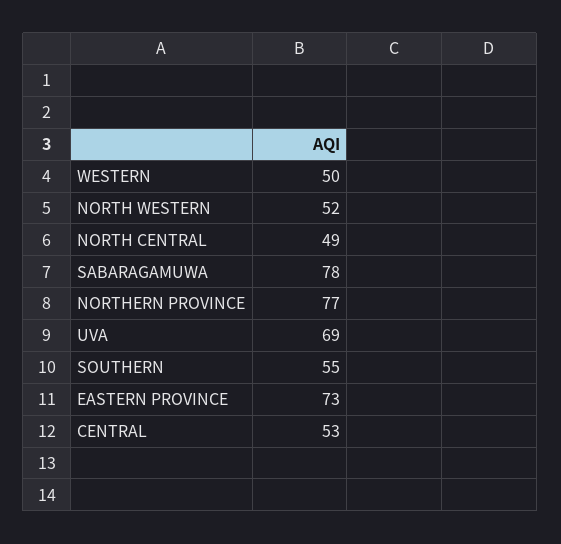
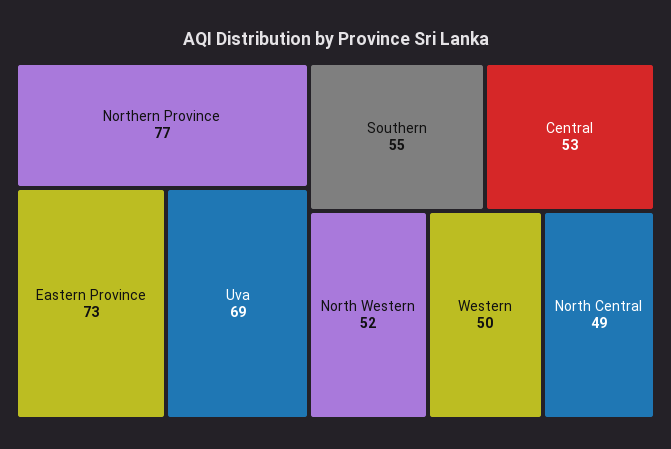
  {
    "WESTERN": 50,
    "NORTH WESTERN": 52,
    "NORTH CENTRAL": 49,
-   "SABARAGAMUWA": 78,
    "NORTHERN PROVINCE": 77,
    "UVA": 69,
    "SOUTHERN": 55,
    "EASTERN PROVINCE": 73,
    "CENTRAL": 53
  }

